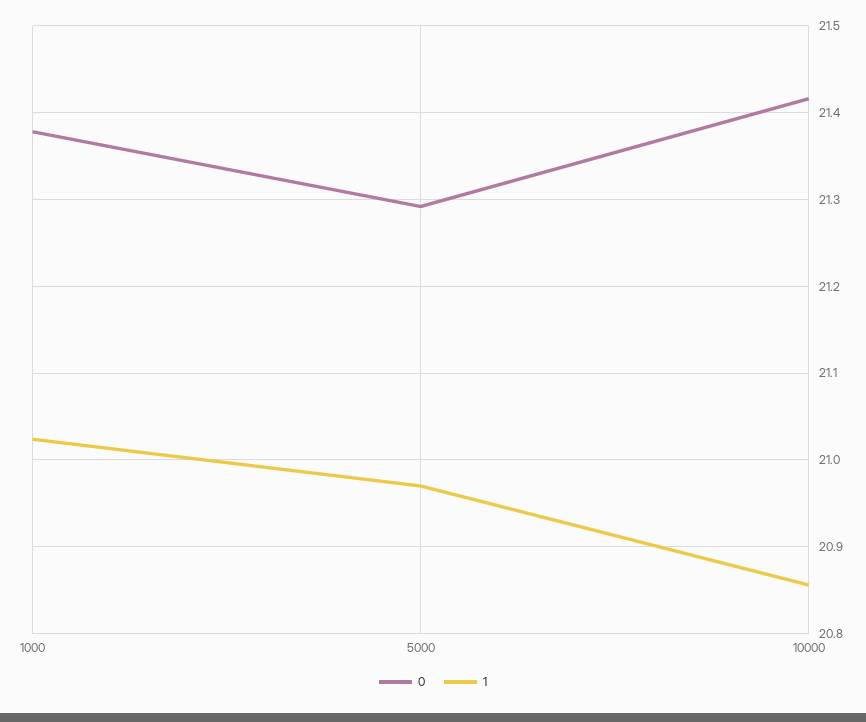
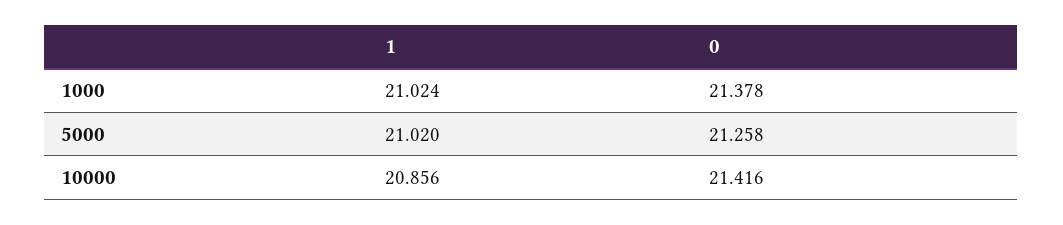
  {
    "0": {
      "1000": 21.378,
-     "5000": 21.29,
+     "5000": 21.258,
      "10000": 21.416
    },
    "1": {
      "1000": 21.024,
-     "5000": 20.97,
+     "5000": 21.02,
      "10000": 20.856
    }
  }

